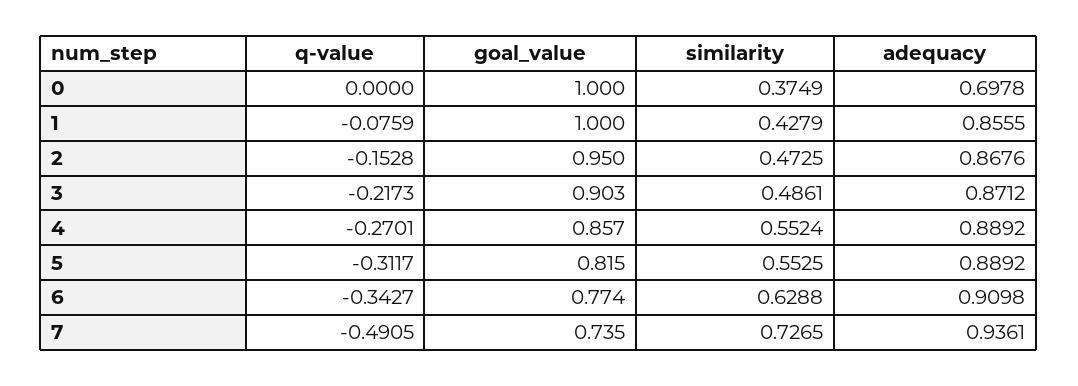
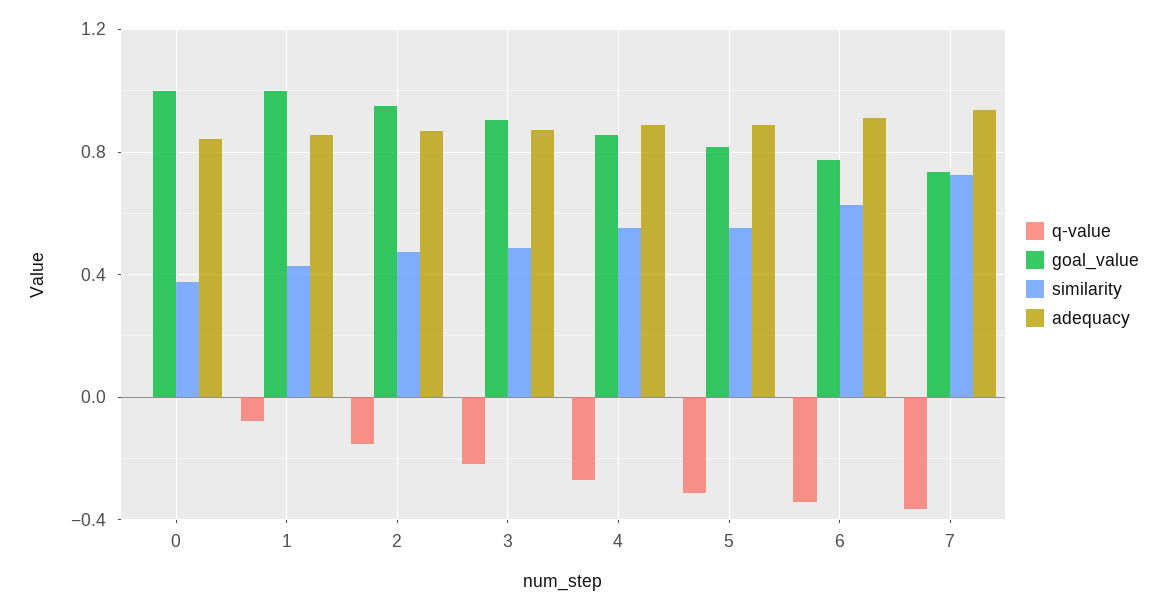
  {
    "q-value": {
      "0": 0,
      "1": -0.0759,
      "2": -0.1528,
      "3": -0.2173,
      "4": -0.2701,
      "5": -0.3117,
      "6": -0.3427,
-     "7": -0.4905
+     "7": -0.35
    },
    "goal_value": {
      "0": 1,
      "1": 1,
      "2": 0.95,
      "3": 0.903,
      "4": 0.857,
      "5": 0.815,
      "6": 0.774,
      "7": 0.735
    },
    "similarity": {
      "0": 0.3749,
      "1": 0.4279,
      "2": 0.4725,
      "3": 0.4861,
      "4": 0.5524,
      "5": 0.5525,
      "6": 0.6288,
      "7": 0.7265
    },
    "adequacy": {
-     "0": 0.6978,
+     "0": 0.85,
      "1": 0.8555,
      "2": 0.8676,
      "3": 0.8712,
      "4": 0.8892,
      "5": 0.8892,
      "6": 0.9098,
      "7": 0.9361
    }
  }

